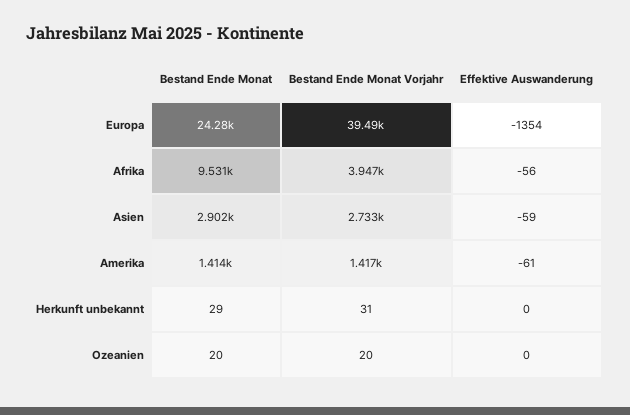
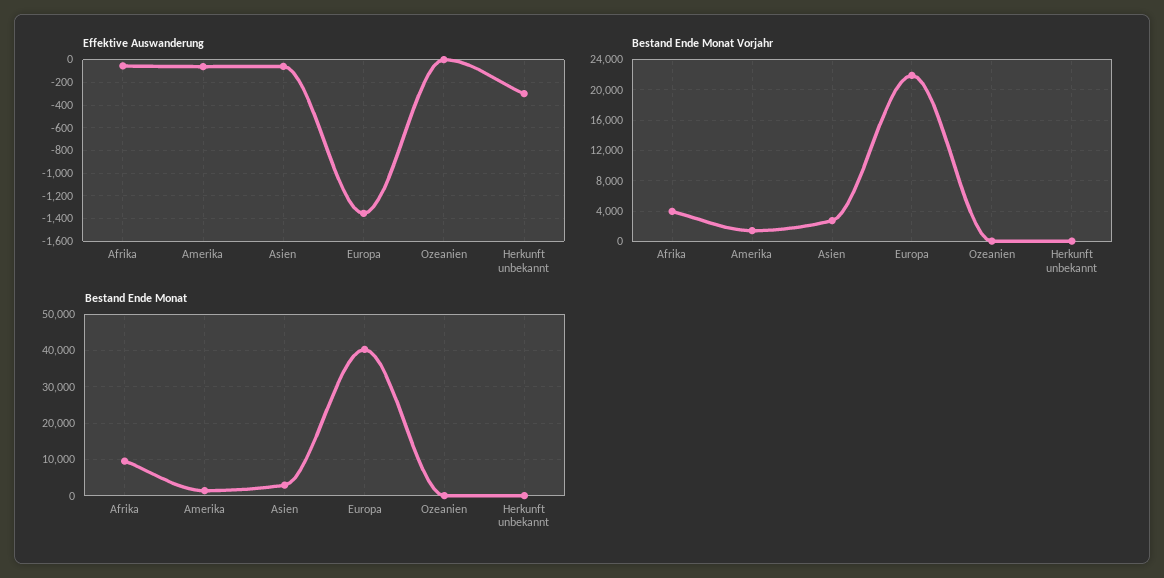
  {
    "Bestand Ende Monat": {
-     "Europa": 24280,
+     "Europa": 40000,
      "Afrika": 9531,
      "Asien": 2902,
      "Amerika": 1414,
      "Herkunft unbekannt": 29,
      "Ozeanien": 20
    },
    "Bestand Ende Monat Vorjahr": {
-     "Europa": 39490,
+     "Europa": 22000,
      "Afrika": 3947,
      "Asien": 2733,
      "Amerika": 1417,
      "Herkunft unbekannt": 31,
      "Ozeanien": 20
    },
    "Effektive Auswanderung": {
      "Europa": -1354,
      "Afrika": -56,
      "Asien": -59,
      "Amerika": -61,
-     "Herkunft unbekannt": 0,
+     "Herkunft unbekannt": -300,
      "Ozeanien": 0
    }
  }

